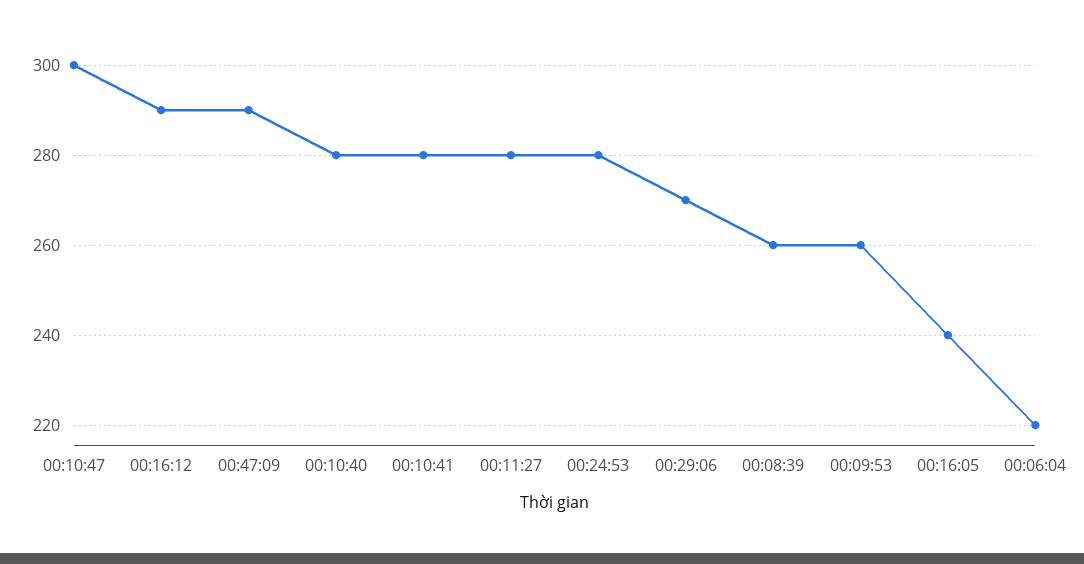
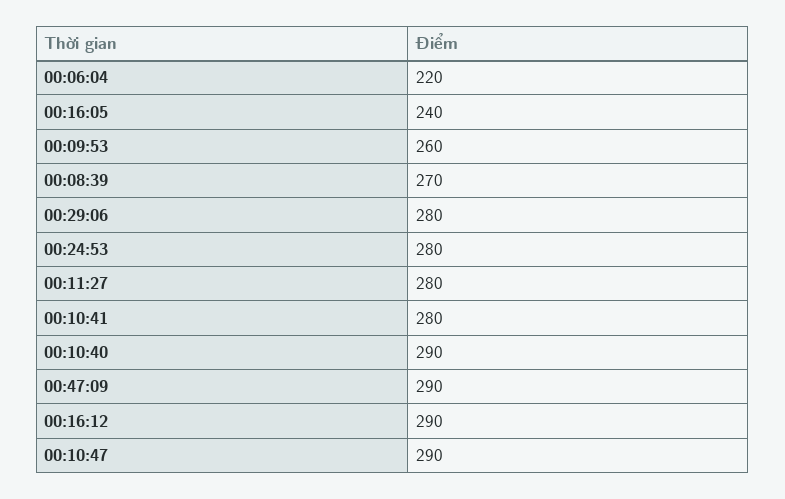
  {
-   "00:10:47": 300,
+   "00:10:47": 290,
    "00:16:12": 290,
    "00:47:09": 290,
-   "00:10:40": 280,
+   "00:10:40": 290,
    "00:10:41": 280,
    "00:11:27": 280,
    "00:24:53": 280,
-   "00:29:06": 270,
+   "00:29:06": 280,
-   "00:08:39": 260,
+   "00:08:39": 270,
    "00:09:53": 260,
    "00:16:05": 240,
    "00:06:04": 220
  }

